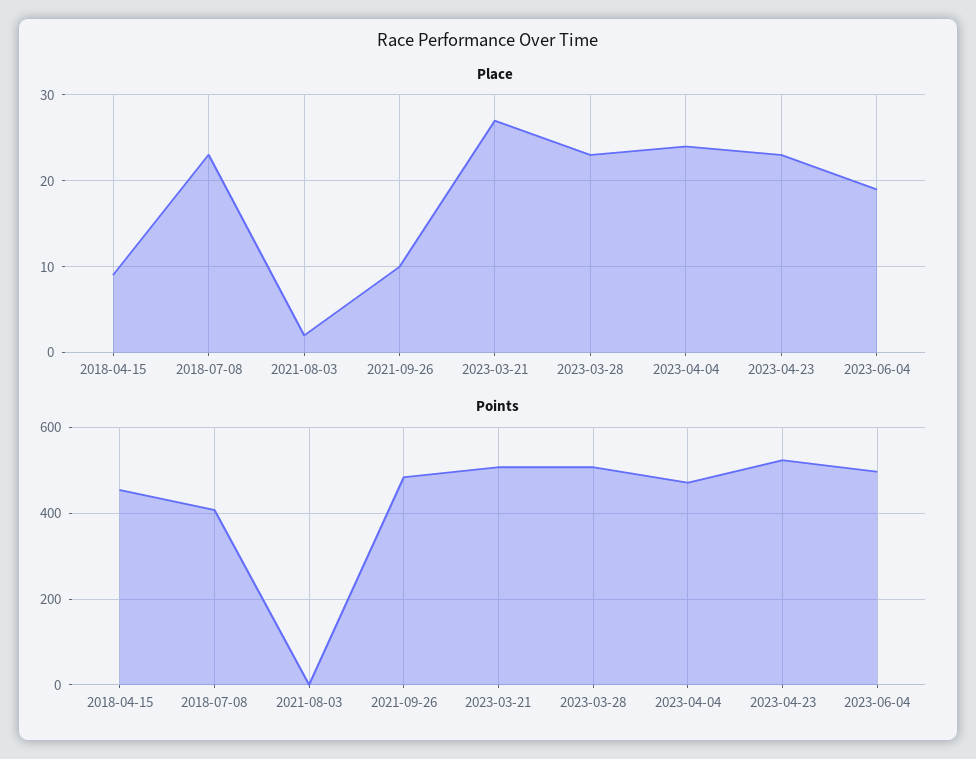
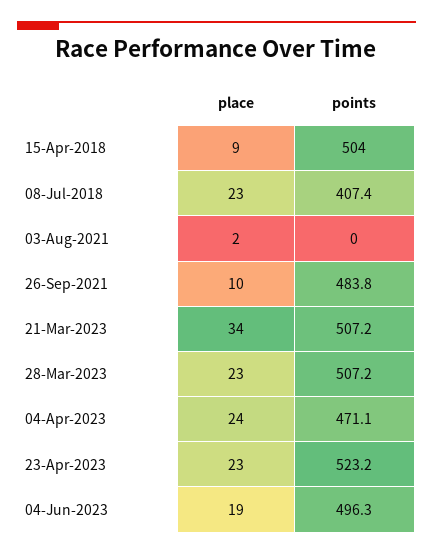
  {
    "Place": {
      "2018-04-15": 9,
      "2018-07-08": 23,
      "2021-08-03": 2,
      "2021-09-26": 10,
-     "2023-03-21": 27,
+     "2023-03-21": 34,
      "2023-03-28": 23,
      "2023-04-04": 24,
      "2023-04-23": 23,
      "2023-06-04": 19
    },
    "Points": {
-     "2018-04-15": 460,
+     "2018-04-15": 504,
      "2018-07-08": 407.4,
      "2021-08-03": 0,
      "2021-09-26": 483.8,
      "2023-03-21": 507.2,
      "2023-03-28": 507.2,
      "2023-04-04": 471.1,
      "2023-04-23": 523.2,
      "2023-06-04": 496.3
    }
  }

